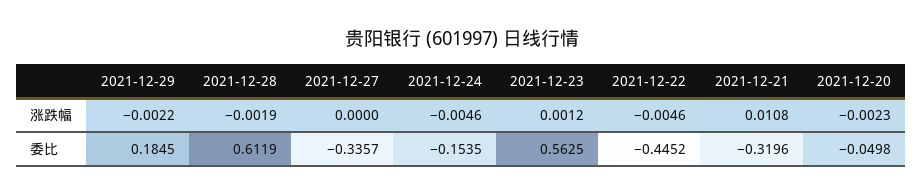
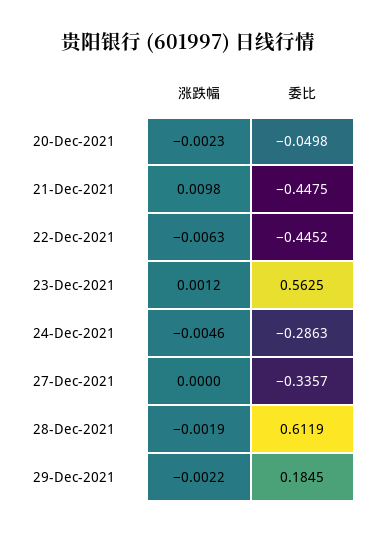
  {
    "2021-12-29": {
      "涨跌幅": -0.0022,
      "委比": 0.1845
    },
    "2021-12-28": {
      "涨跌幅": -0.0019,
      "委比": 0.6119
    },
    "2021-12-27": {
      "涨跌幅": 0,
      "委比": -0.3357
    },
    "2021-12-24": {
      "涨跌幅": -0.0046,
-     "委比": -0.1535
+     "委比": -0.2863
    },
    "2021-12-23": {
      "涨跌幅": 0.0012,
      "委比": 0.5625
    },
    "2021-12-22": {
-     "涨跌幅": -0.0046,
+     "涨跌幅": -0.0063,
      "委比": -0.4452
    },
    "2021-12-21": {
-     "涨跌幅": 0.0108,
+     "涨跌幅": 0.0098,
-     "委比": -0.3196
+     "委比": -0.4475
    },
    "2021-12-20": {
      "涨跌幅": -0.0023,
      "委比": -0.0498
    }
  }

